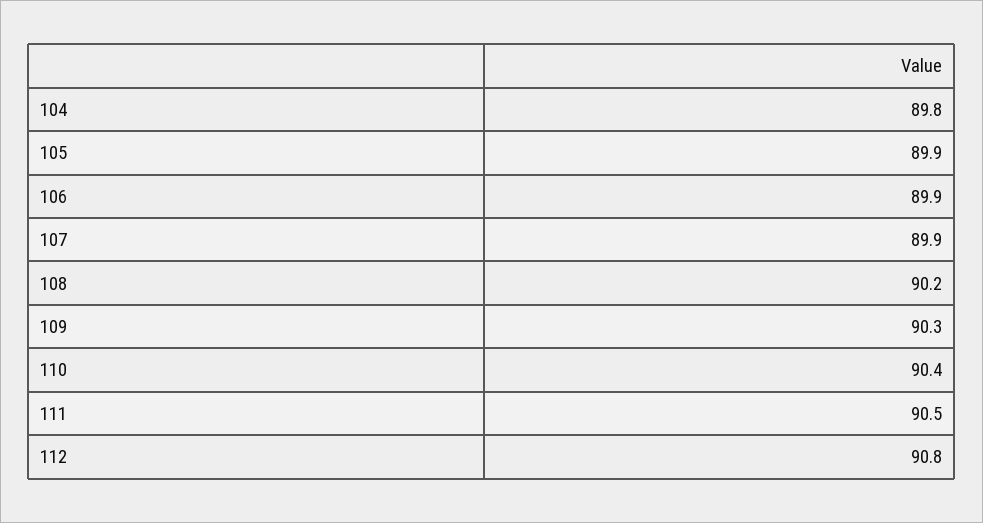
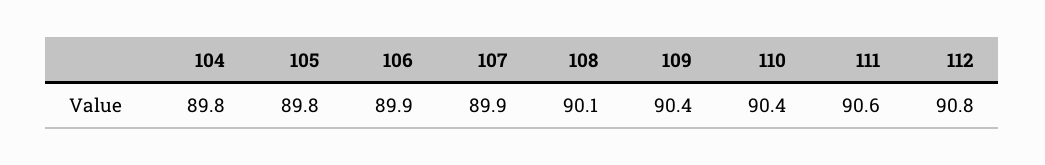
  {
    "104": 89.8,
-   "105": 89.9,
+   "105": 89.8,
    "106": 89.9,
    "107": 89.9,
-   "108": 90.2,
+   "108": 90.1,
-   "109": 90.3,
+   "109": 90.4,
    "110": 90.4,
-   "111": 90.5,
+   "111": 90.6,
    "112": 90.8
  }

